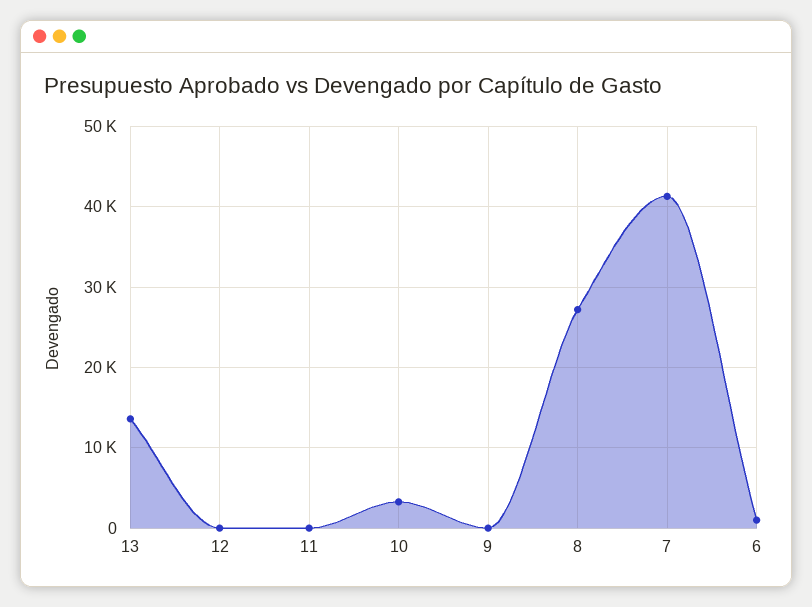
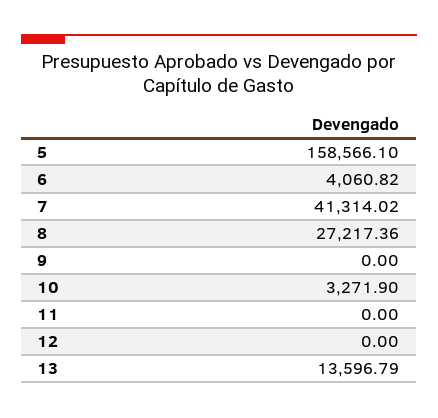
  {
    "13": 13596.79,
    "12": 0,
    "11": 0,
    "10": 3271.9,
    "9": 0,
    "8": 27217.36,
    "7": 41314.02,
-   "6": 1000
+   "6": 4060.82,
+   "5": 158566.1
  }

